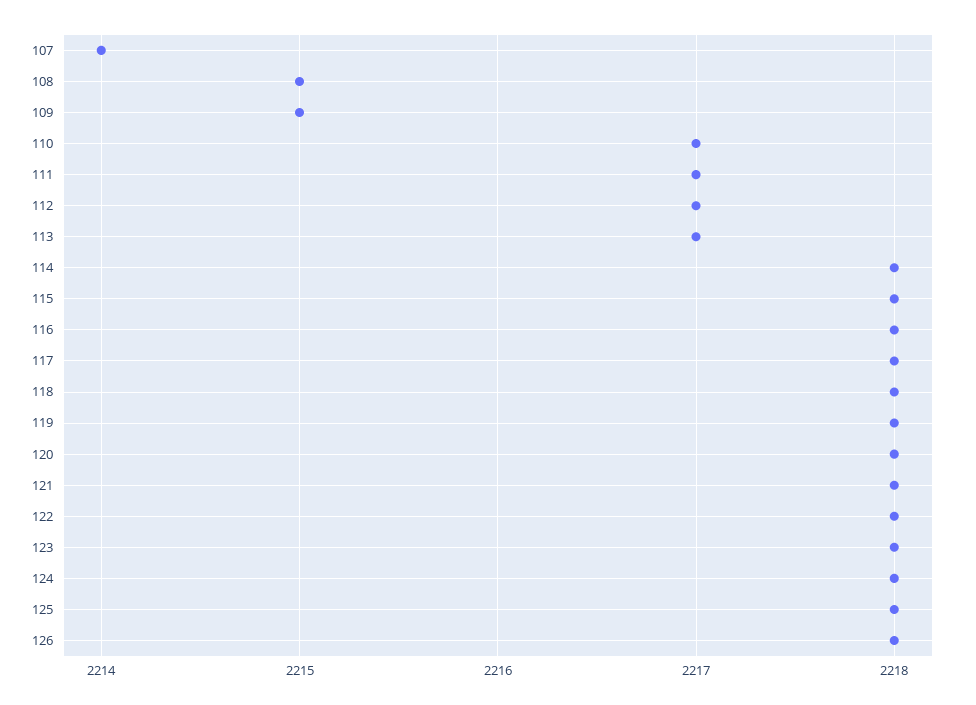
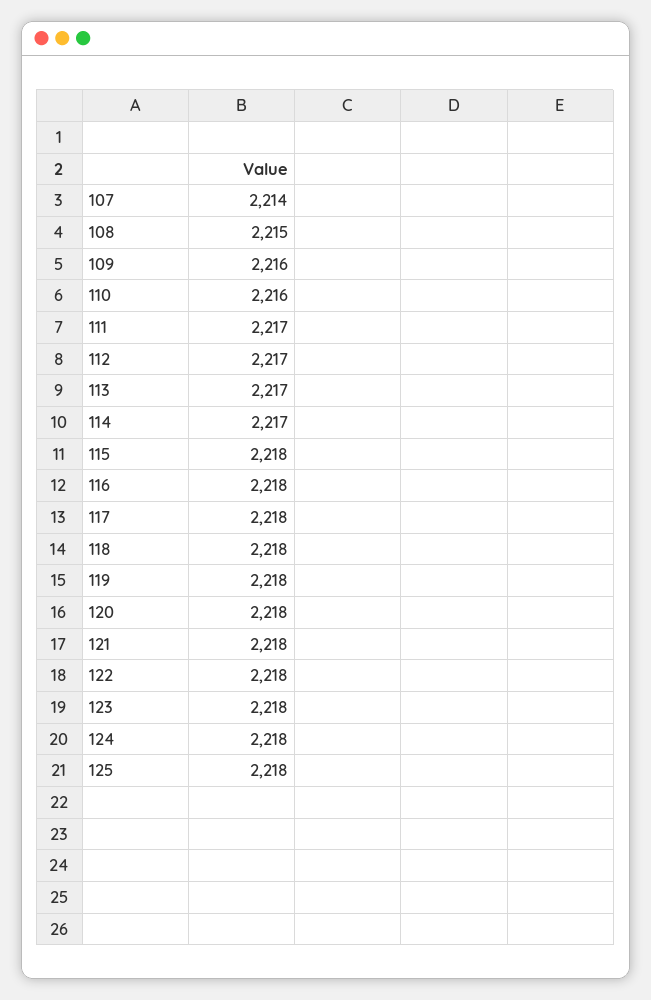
  {
    "107": 2214,
    "108": 2215,
-   "109": 2215,
+   "109": 2216,
-   "110": 2217,
+   "110": 2216,
    "111": 2217,
    "112": 2217,
    "113": 2217,
-   "114": 2218,
+   "114": 2217,
    "115": 2218,
    "116": 2218,
    "117": 2218,
    "118": 2218,
    "119": 2218,
    "120": 2218,
    "121": 2218,
    "122": 2218,
    "123": 2218,
    "124": 2218,
-   "125": 2218,
+   "125": 2218
-   "126": 2218
  }

